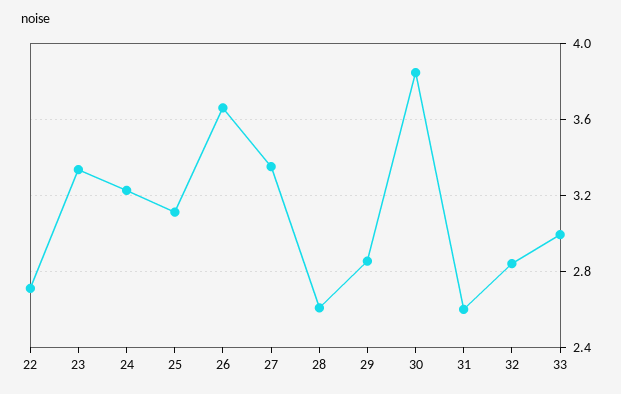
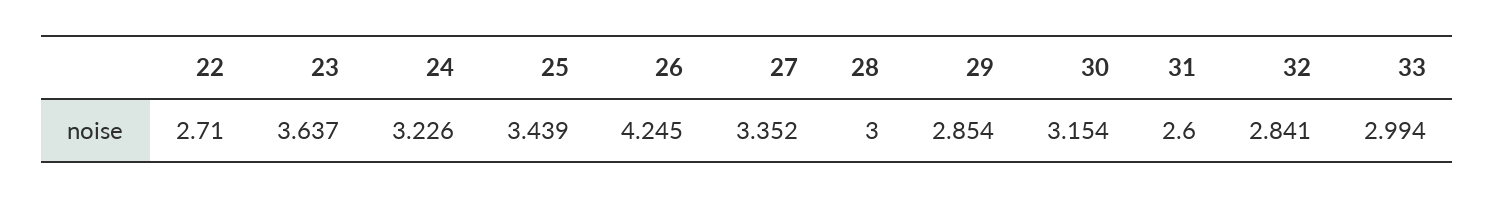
  {
    "22": 2.71,
-   "23": 3.35,
+   "23": 3.637,
    "24": 3.226,
-   "25": 3.1,
+   "25": 3.439,
-   "26": 3.65,
+   "26": 4.245,
    "27": 3.352,
-   "28": 2.6,
+   "28": 3,
    "29": 2.854,
-   "30": 3.85,
+   "30": 3.154,
    "31": 2.6,
    "32": 2.841,
    "33": 2.994
  }

